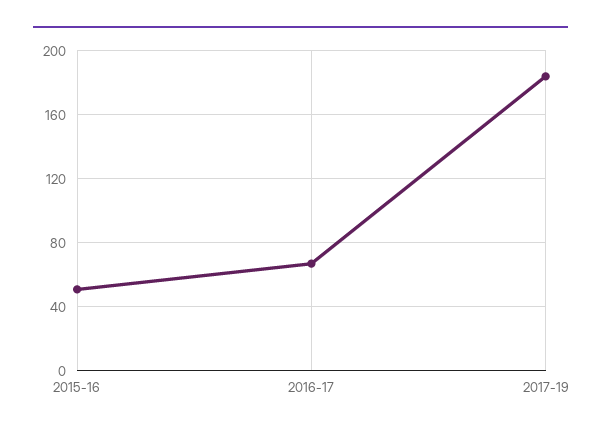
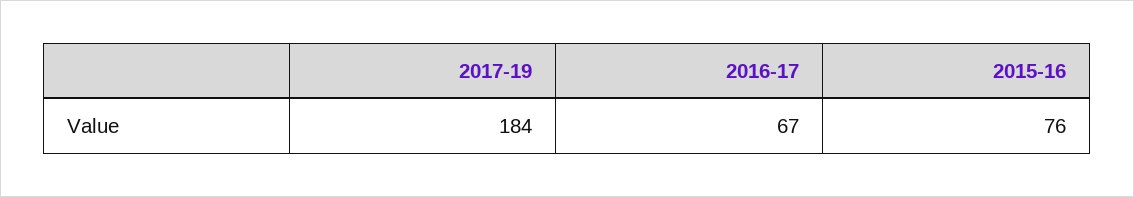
  {
-   "2015-16": 50,
+   "2015-16": 76,
    "2016-17": 67,
    "2017-19": 184
  }

